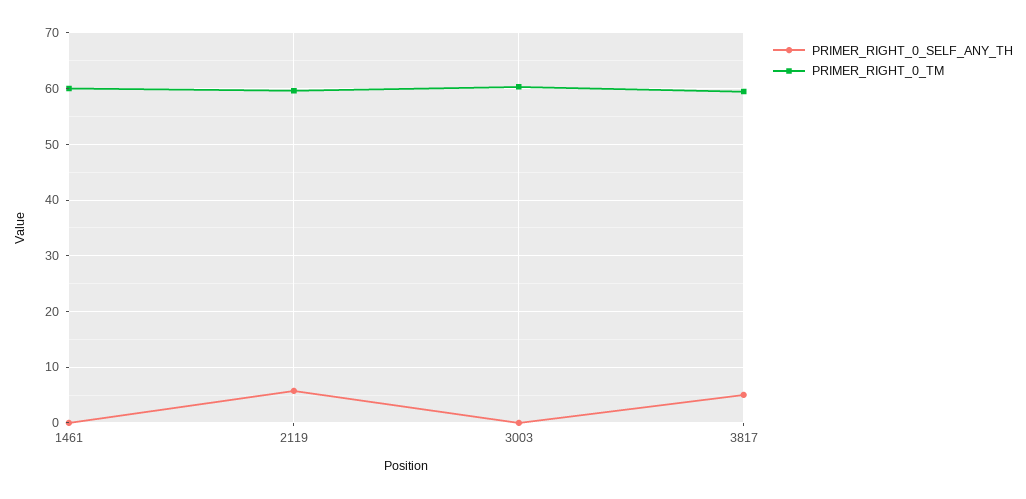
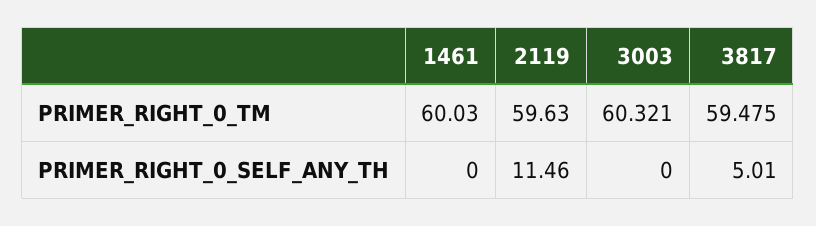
  {
    "PRIMER_RIGHT_0_SELF_ANY_TH": {
      "1461": 0,
-     "2119": 6,
+     "2119": 11.46,
      "3003": 0,
      "3817": 5.01
    },
    "PRIMER_RIGHT_0_TM": {
      "1461": 60.03,
      "2119": 59.63,
      "3003": 60.321,
      "3817": 59.475
    }
  }

